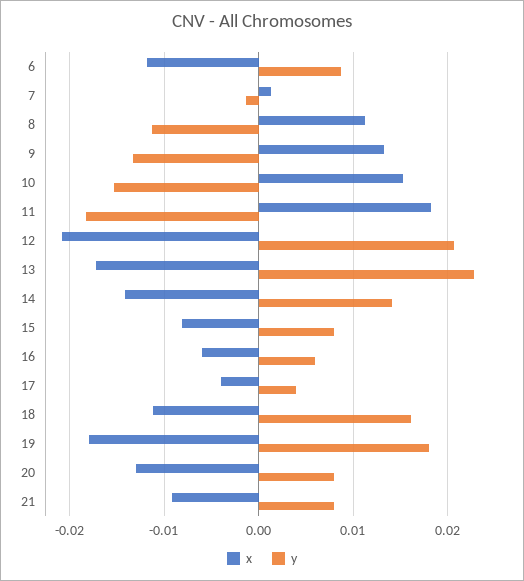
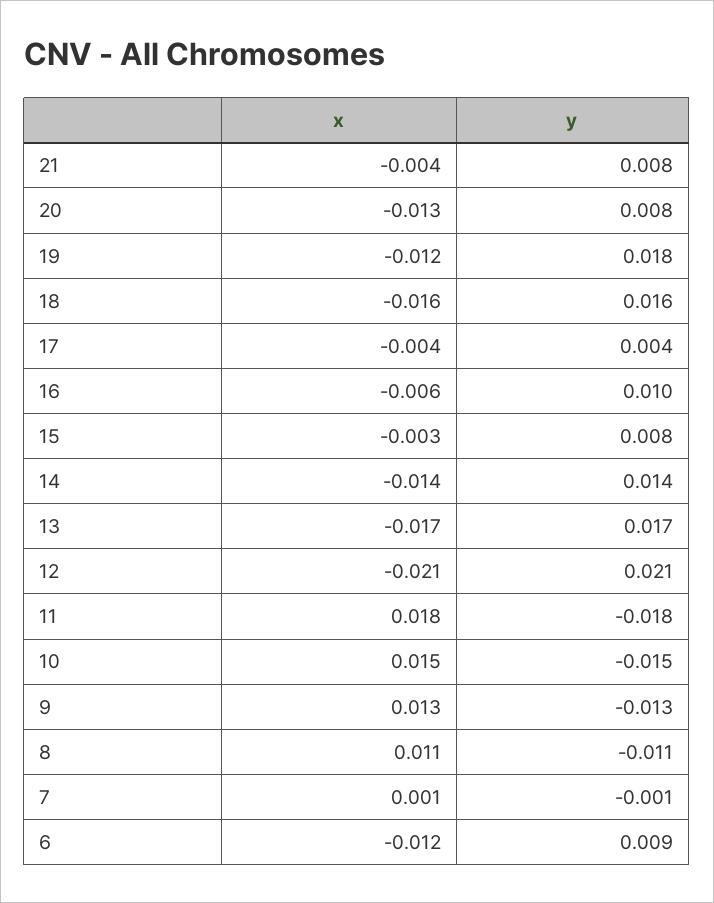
  {
    "x": {
      "6": -0.012,
      "7": 0.001,
      "8": 0.011,
      "9": 0.013,
      "10": 0.015,
      "11": 0.018,
      "12": -0.021,
      "13": -0.017,
      "14": -0.014,
-     "15": -0.008,
+     "15": -0.003,
      "16": -0.006,
      "17": -0.004,
-     "18": -0.011,
+     "18": -0.016,
-     "19": -0.018,
+     "19": -0.012,
      "20": -0.013,
-     "21": -0.009
+     "21": -0.004
    },
    "y": {
      "6": 0.009,
      "7": -0.001,
      "8": -0.011,
      "9": -0.013,
      "10": -0.015,
      "11": -0.018,
      "12": 0.021,
-     "13": 0.023,
+     "13": 0.017,
      "14": 0.014,
      "15": 0.008,
-     "16": 0.006,
+     "16": 0.01,
      "17": 0.004,
      "18": 0.016,
      "19": 0.018,
      "20": 0.008,
      "21": 0.008
    }
  }

